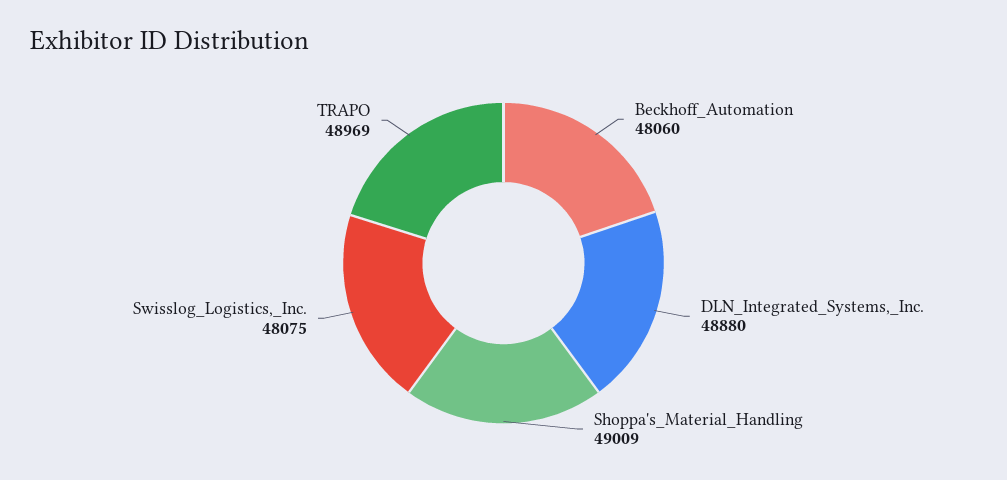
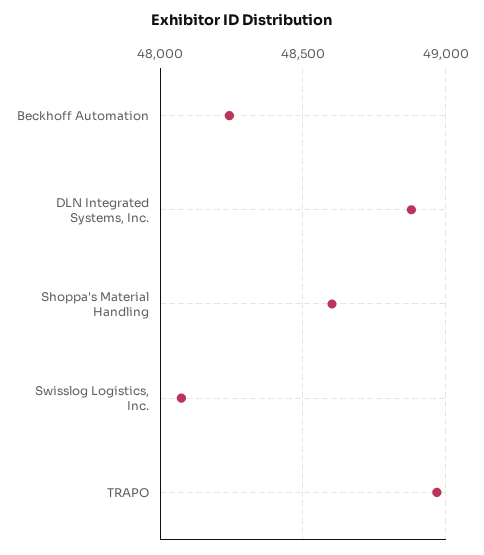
  {
-   "Beckhoff_Automation": 48060,
+   "Beckhoff_Automation": 48250,
    "DLN_Integrated_Systems,_Inc.": 48880,
-   "Shoppa's_Material_Handling": 49009,
+   "Shoppa's_Material_Handling": 48600,
    "Swisslog_Logistics,_Inc.": 48075,
    "TRAPO": 48969
  }

